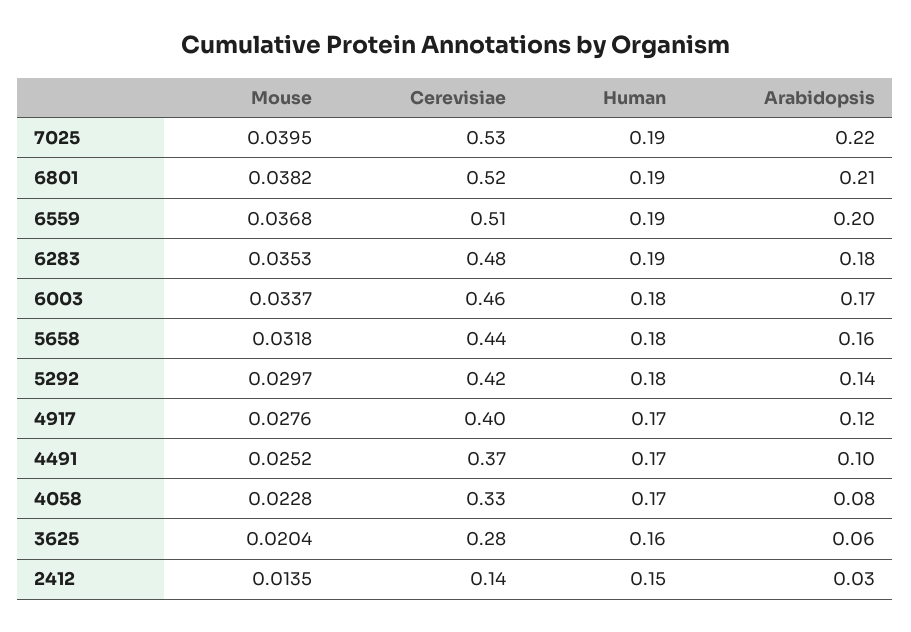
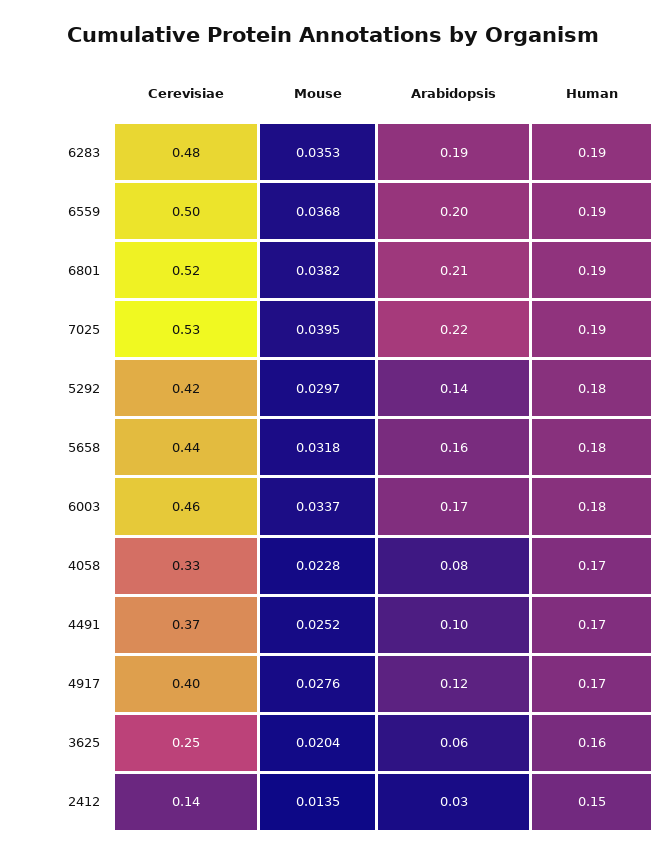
  {
    "Mouse": {
      "7025": 0.0395,
      "6801": 0.0382,
      "6559": 0.0368,
      "6283": 0.0353,
      "6003": 0.0337,
      "5658": 0.0318,
      "5292": 0.0297,
      "4917": 0.0276,
      "4491": 0.0252,
      "4058": 0.0228,
      "3625": 0.0204,
      "2412": 0.0135
    },
    "Cerevisiae": {
      "7025": 0.53,
      "6801": 0.52,
-     "6559": 0.51,
+     "6559": 0.5,
      "6283": 0.48,
      "6003": 0.46,
      "5658": 0.44,
      "5292": 0.42,
      "4917": 0.4,
      "4491": 0.37,
      "4058": 0.33,
-     "3625": 0.28,
+     "3625": 0.25,
      "2412": 0.14
    },
    "Human": {
      "7025": 0.19,
      "6801": 0.19,
      "6559": 0.19,
      "6283": 0.19,
      "6003": 0.18,
      "5658": 0.18,
      "5292": 0.18,
      "4917": 0.17,
      "4491": 0.17,
      "4058": 0.17,
      "3625": 0.16,
      "2412": 0.15
    },
    "Arabidopsis": {
      "7025": 0.22,
      "6801": 0.21,
      "6559": 0.2,
-     "6283": 0.18,
+     "6283": 0.19,
      "6003": 0.17,
      "5658": 0.16,
      "5292": 0.14,
      "4917": 0.12,
      "4491": 0.1,
      "4058": 0.08,
      "3625": 0.06,
      "2412": 0.03
    }
  }

